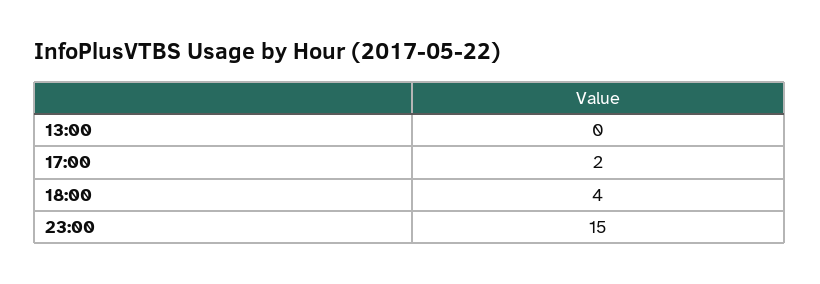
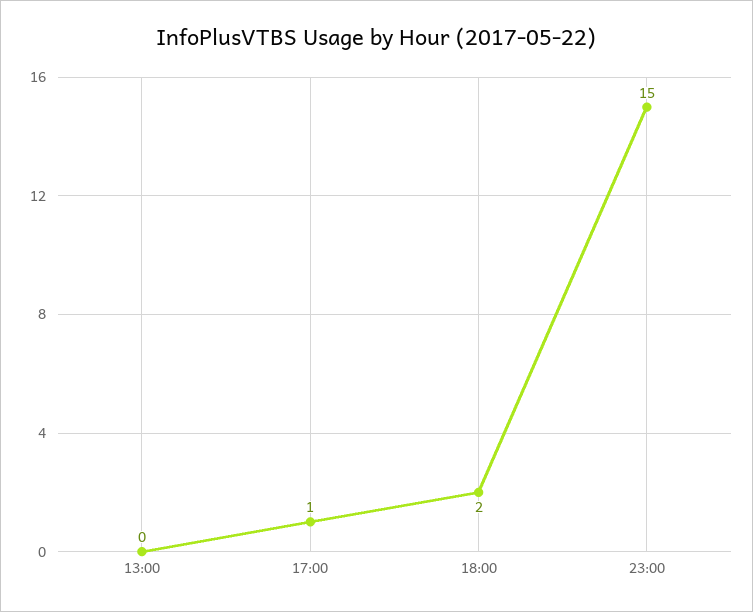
  {
    "13:00": 0,
-   "17:00": 2,
+   "17:00": 1,
-   "18:00": 4,
+   "18:00": 2,
    "23:00": 15
  }

